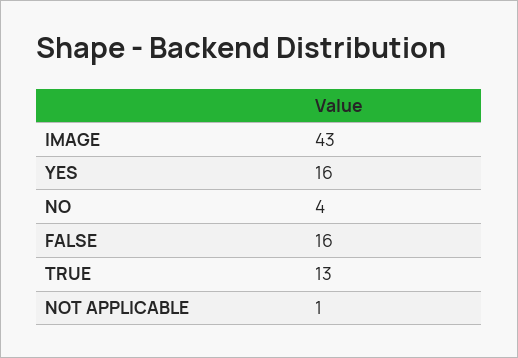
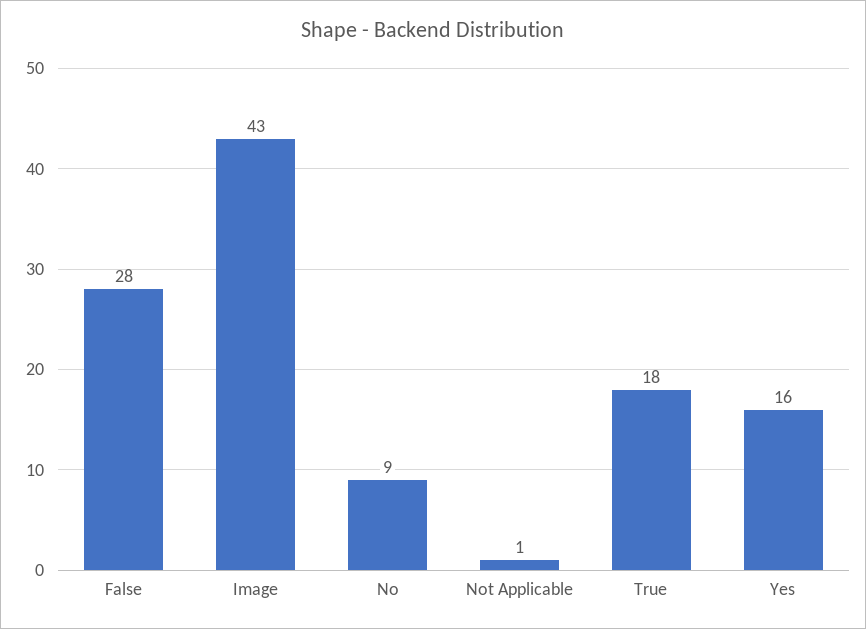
  {
    "IMAGE": 43,
    "YES": 16,
-   "NO": 4,
+   "NO": 9,
-   "FALSE": 16,
+   "FALSE": 28,
-   "TRUE": 13,
+   "TRUE": 18,
    "NOT APPLICABLE": 1
  }

